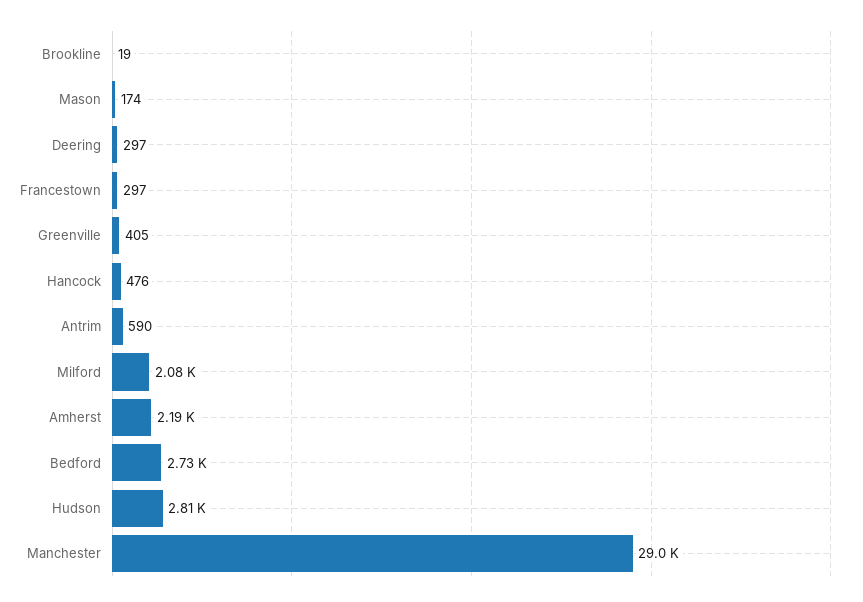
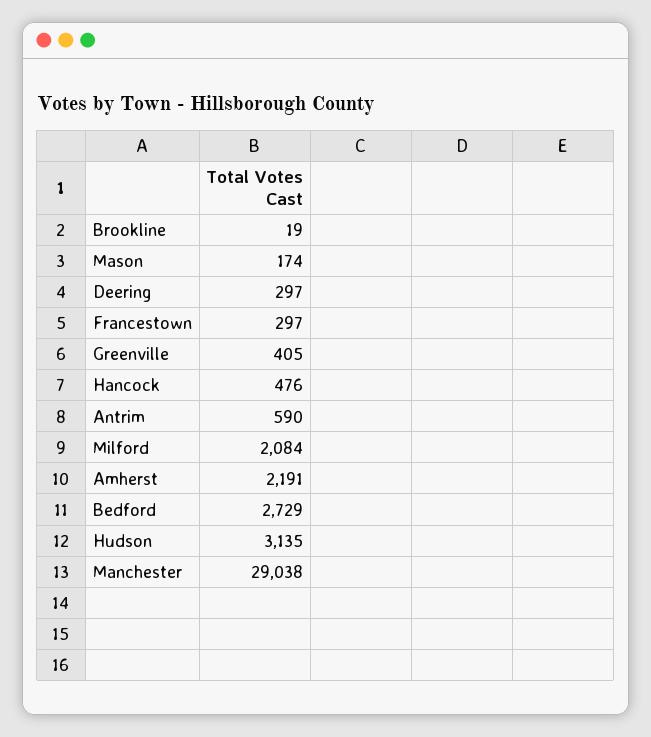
  {
    "Brookline": 19,
    "Mason": 174,
    "Deering": 297,
    "Francestown": 297,
    "Greenville": 405,
    "Hancock": 476,
    "Antrim": 590,
    "Milford": 2084,
    "Amherst": 2191,
    "Bedford": 2729,
-   "Hudson": 2810,
+   "Hudson": 3135,
    "Manchester": 29038
  }

